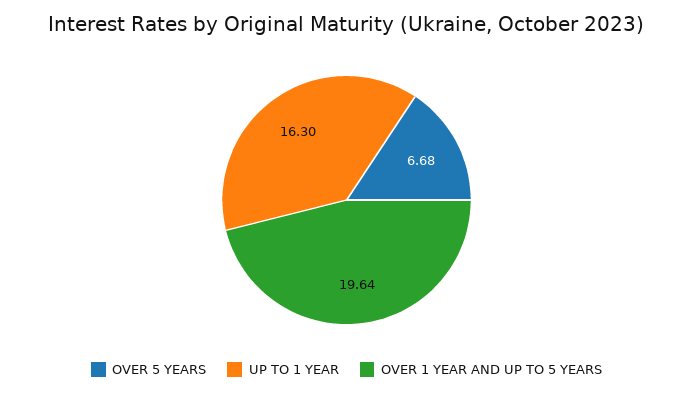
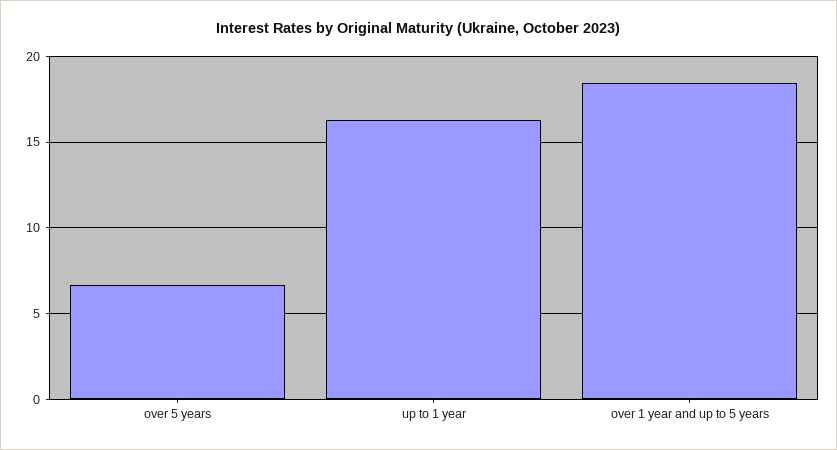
  {
    "OVER 5 YEARS": 6.68,
    "UP TO 1 YEAR": 16.3,
-   "OVER 1 YEAR AND UP TO 5 YEARS": 19.64
+   "OVER 1 YEAR AND UP TO 5 YEARS": 18.5
  }

